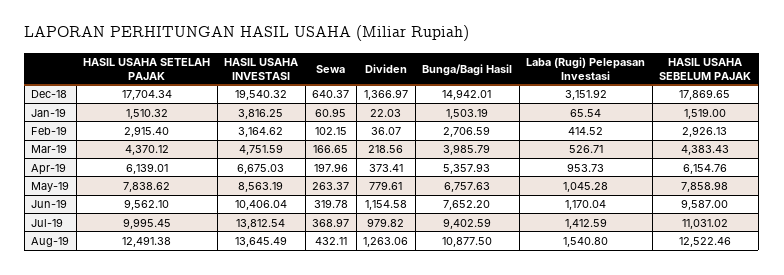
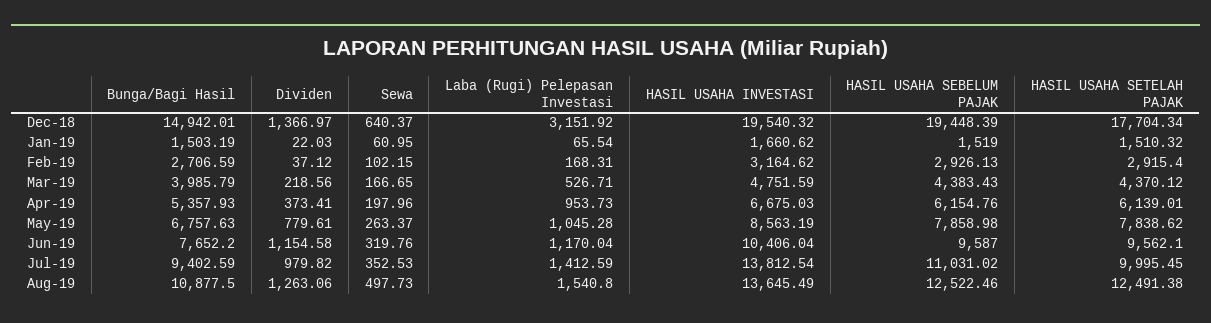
  {
    "HASIL USAHA SETELAH PAJAK": {
      "Dec-18": 17704.34,
      "Jan-19": 1510.32,
      "Feb-19": 2915.4,
      "Mar-19": 4370.12,
      "Apr-19": 6139.01,
      "May-19": 7838.62,
      "Jun-19": 9562.1,
      "Jul-19": 9995.45,
      "Aug-19": 12491.38
    },
    "HASIL USAHA INVESTASI": {
      "Dec-18": 19540.32,
-     "Jan-19": 3816.25,
+     "Jan-19": 1660.62,
      "Feb-19": 3164.62,
      "Mar-19": 4751.59,
      "Apr-19": 6675.03,
      "May-19": 8563.19,
      "Jun-19": 10406.04,
      "Jul-19": 13812.54,
      "Aug-19": 13645.49
    },
    "Sewa": {
      "Dec-18": 640.37,
      "Jan-19": 60.95,
      "Feb-19": 102.15,
      "Mar-19": 166.65,
      "Apr-19": 197.96,
      "May-19": 263.37,
-     "Jun-19": 319.78,
+     "Jun-19": 319.76,
-     "Jul-19": 368.97,
+     "Jul-19": 352.53,
-     "Aug-19": 432.11
+     "Aug-19": 497.73
    },
    "Dividen": {
      "Dec-18": 1366.97,
      "Jan-19": 22.03,
-     "Feb-19": 36.07,
+     "Feb-19": 37.12,
      "Mar-19": 218.56,
      "Apr-19": 373.41,
      "May-19": 779.61,
      "Jun-19": 1154.58,
      "Jul-19": 979.82,
      "Aug-19": 1263.06
    },
    "Bunga/Bagi Hasil": {
      "Dec-18": 14942.01,
      "Jan-19": 1503.19,
      "Feb-19": 2706.59,
      "Mar-19": 3985.79,
      "Apr-19": 5357.93,
      "May-19": 6757.63,
      "Jun-19": 7652.2,
      "Jul-19": 9402.59,
      "Aug-19": 10877.5
    },
    "Laba (Rugi) Pelepasan Investasi": {
      "Dec-18": 3151.92,
      "Jan-19": 65.54,
-     "Feb-19": 414.52,
+     "Feb-19": 168.31,
      "Mar-19": 526.71,
      "Apr-19": 953.73,
      "May-19": 1045.28,
      "Jun-19": 1170.04,
      "Jul-19": 1412.59,
      "Aug-19": 1540.8
    },
    "HASIL USAHA SEBELUM PAJAK": {
-     "Dec-18": 17869.65,
+     "Dec-18": 19448.39,
      "Jan-19": 1519,
      "Feb-19": 2926.13,
      "Mar-19": 4383.43,
      "Apr-19": 6154.76,
      "May-19": 7858.98,
      "Jun-19": 9587,
      "Jul-19": 11031.02,
      "Aug-19": 12522.46
    }
  }

